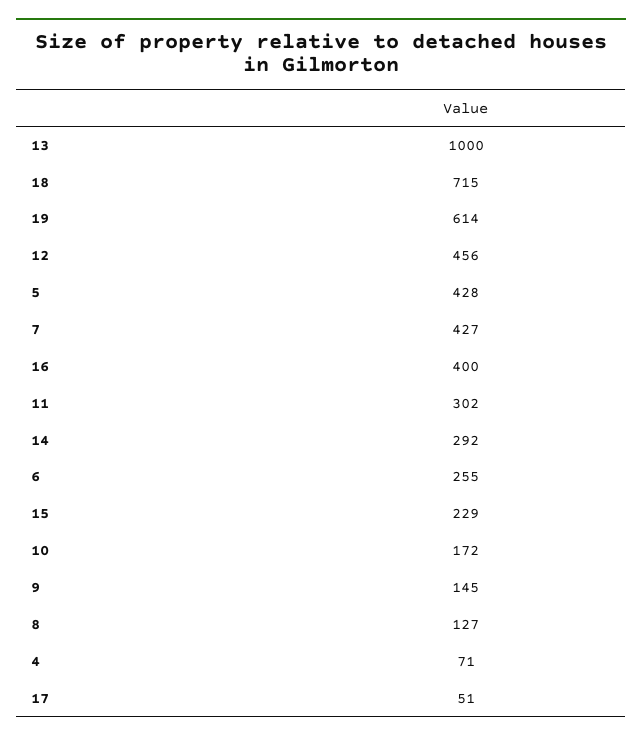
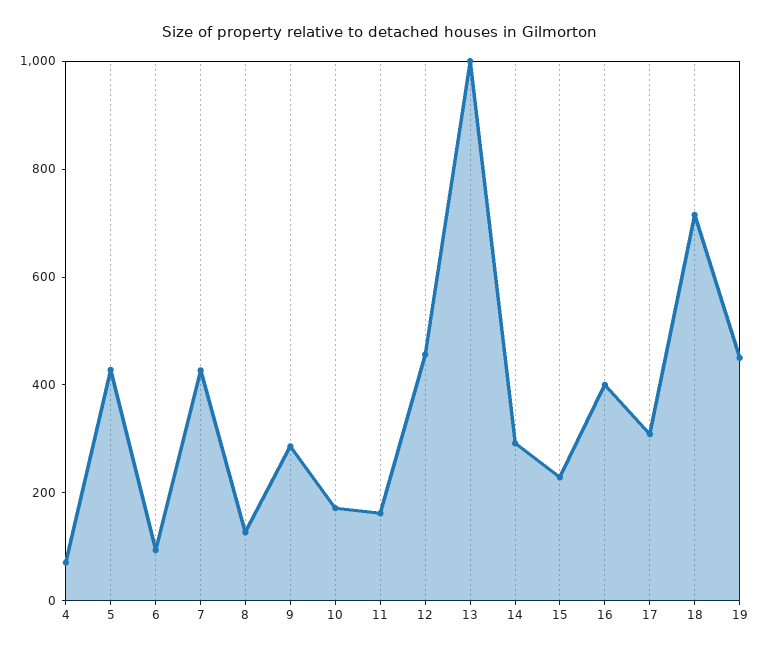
  {
    "13": 1000,
    "18": 715,
-   "19": 614,
+   "19": 450,
    "12": 456,
    "5": 428,
    "7": 427,
    "16": 400,
-   "11": 302,
+   "11": 150,
    "14": 292,
-   "6": 255,
+   "6": 100,
    "15": 229,
    "10": 172,
-   "9": 145,
+   "9": 300,
    "8": 127,
    "4": 71,
-   "17": 51
+   "17": 300
  }

